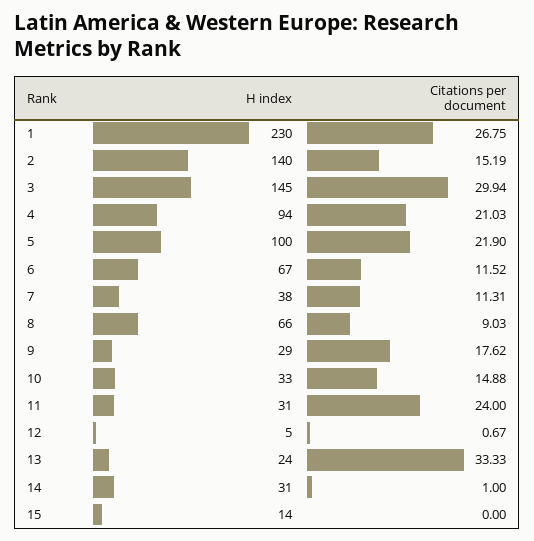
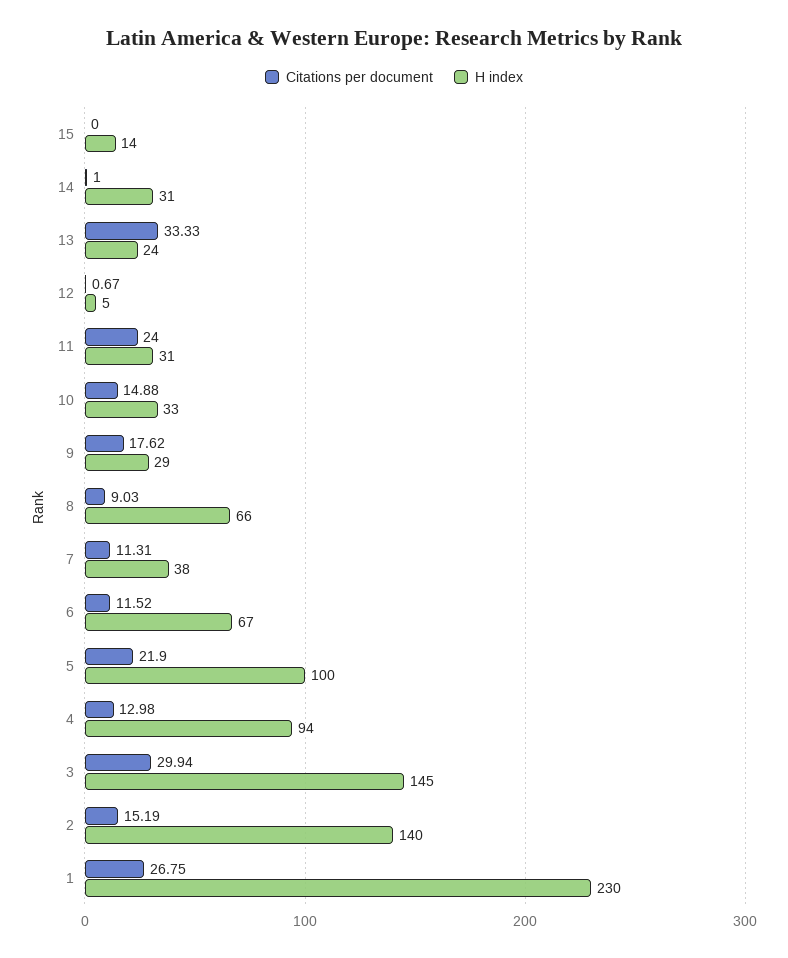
  {
    "H index": {
      "1": 230,
      "2": 140,
      "3": 145,
      "4": 94,
      "5": 100,
      "6": 67,
      "7": 38,
      "8": 66,
      "9": 29,
      "10": 33,
      "11": 31,
      "12": 5,
      "13": 24,
      "14": 31,
      "15": 14
    },
    "Citations per document": {
      "1": 26.75,
      "2": 15.19,
      "3": 29.94,
-     "4": 21.03,
+     "4": 12.98,
      "5": 21.9,
      "6": 11.52,
      "7": 11.31,
      "8": 9.03,
      "9": 17.62,
      "10": 14.88,
      "11": 24,
      "12": 0.67,
      "13": 33.33,
      "14": 1,
      "15": 0
    }
  }

